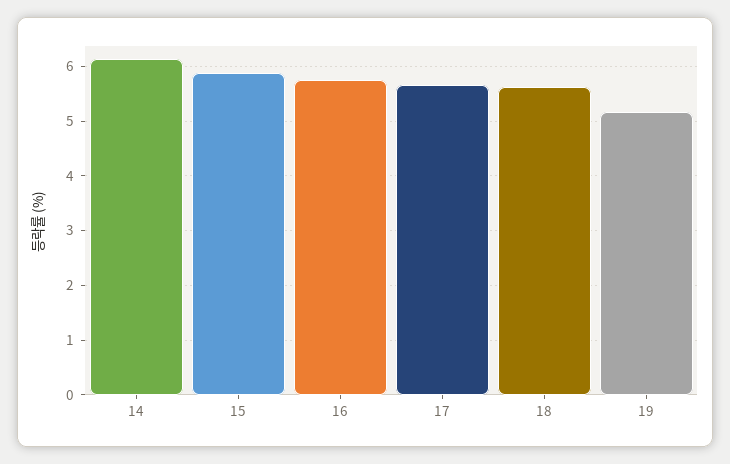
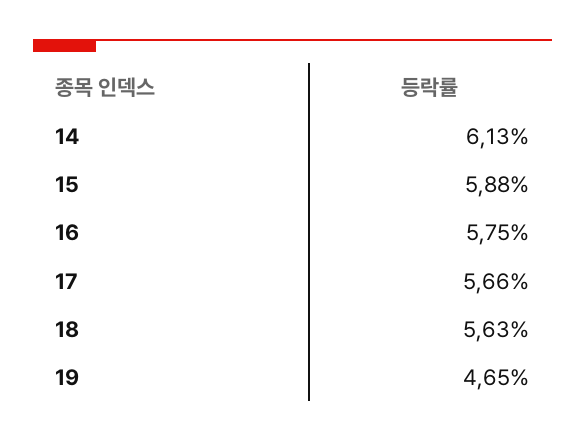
  {
    "14": 6.13,
    "15": 5.88,
    "16": 5.75,
    "17": 5.66,
    "18": 5.63,
-   "19": 5.2
+   "19": 4.65
  }

